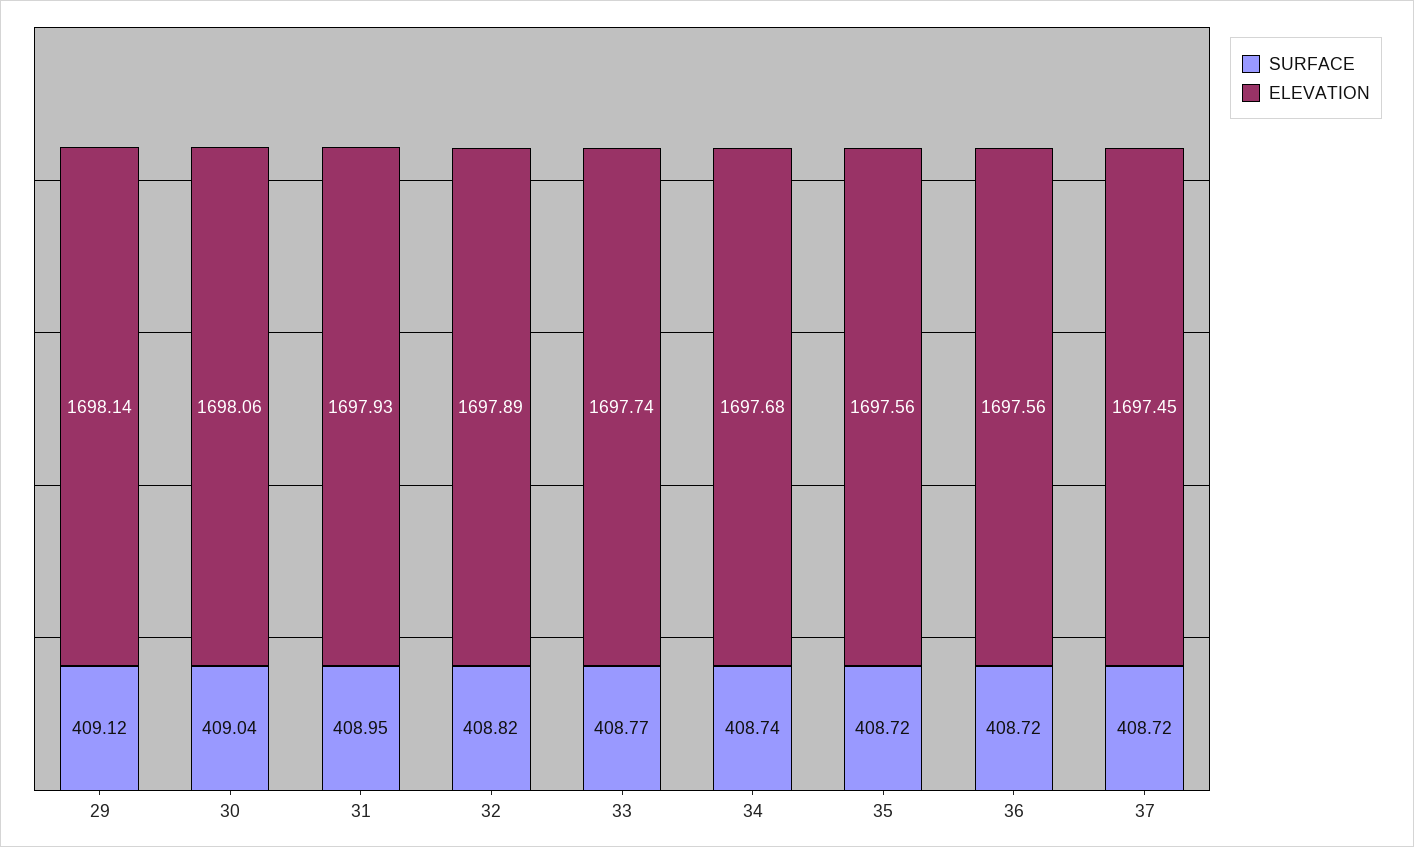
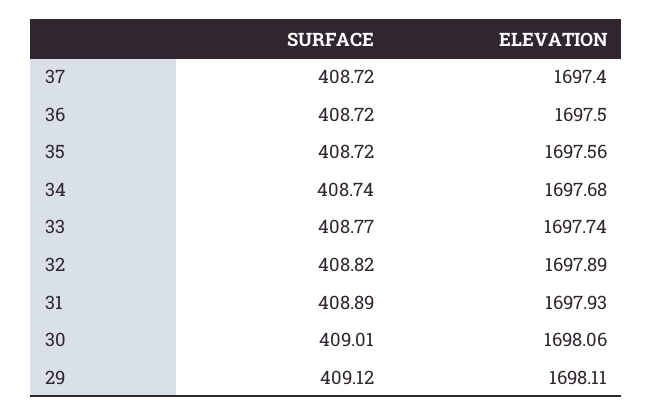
  {
    "SURFACE": {
      "29": 409.12,
-     "30": 409.04,
+     "30": 409.01,
-     "31": 408.95,
+     "31": 408.89,
      "32": 408.82,
      "33": 408.77,
      "34": 408.74,
      "35": 408.72,
      "36": 408.72,
      "37": 408.72
    },
    "ELEVATION": {
-     "29": 1698.14,
+     "29": 1698.11,
      "30": 1698.06,
      "31": 1697.93,
      "32": 1697.89,
      "33": 1697.74,
      "34": 1697.68,
      "35": 1697.56,
-     "36": 1697.56,
+     "36": 1697.5,
-     "37": 1697.45
+     "37": 1697.4
    }
  }

